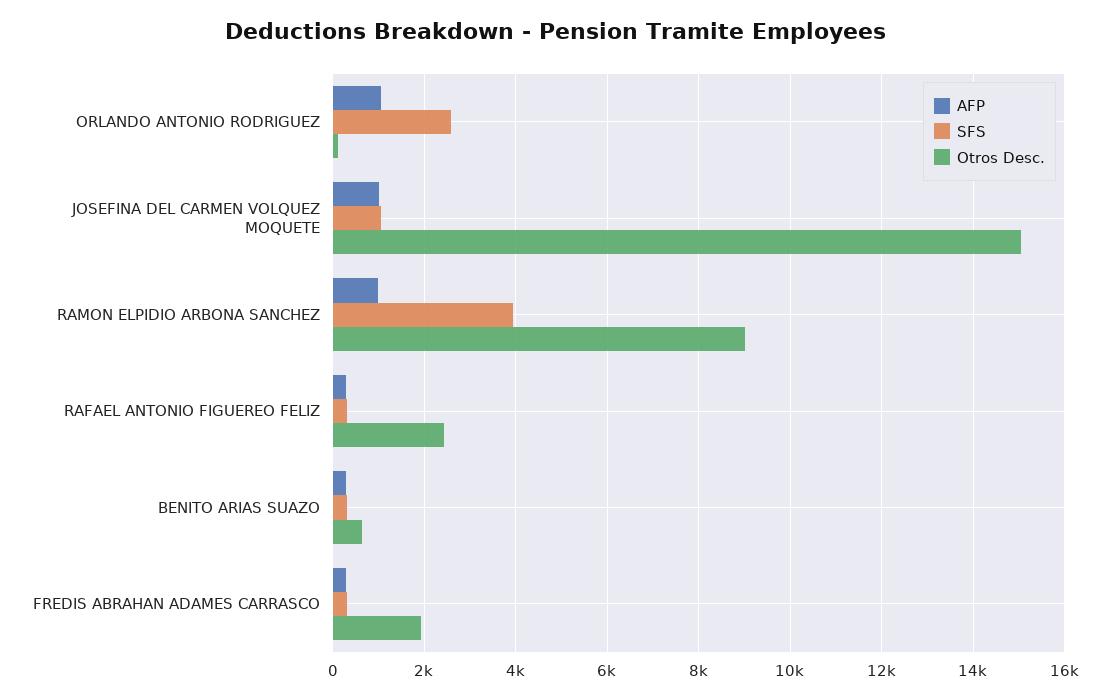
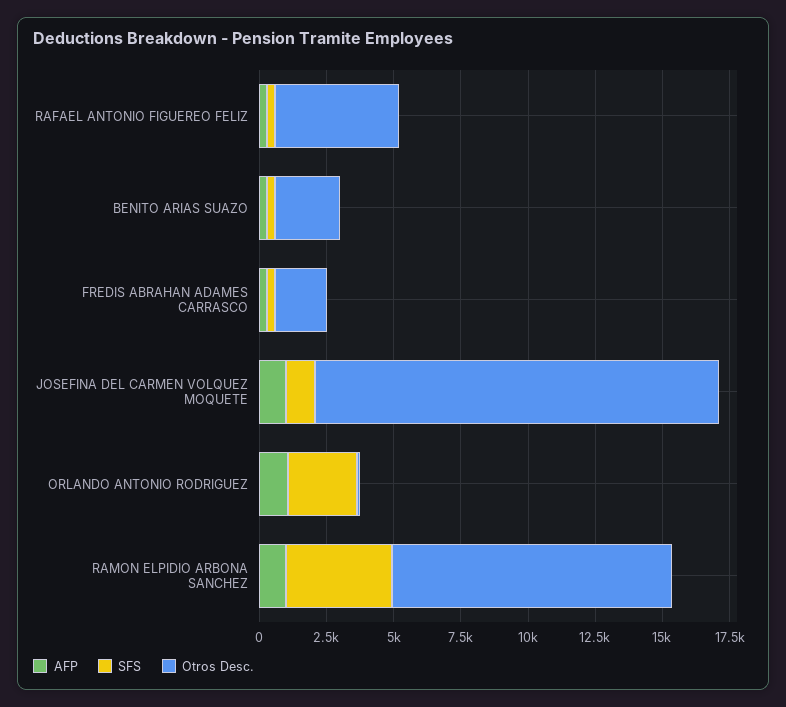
  {
    "AFP": {
      "ORLANDO ANTONIO RODRIGUEZ": 1000,
      "JOSEFINA DEL CARMEN VOLQUEZ MOQUETE": 1000,
      "RAMON ELPIDIO ARBONA SANCHEZ": 1000,
      "RAFAEL ANTONIO FIGUEREO FELIZ": 200,
      "BENITO ARIAS SUAZO": 200,
      "FREDIS ABRAHAN ADAMES CARRASCO": 200
    },
    "SFS": {
      "ORLANDO ANTONIO RODRIGUEZ": 2600,
      "JOSEFINA DEL CARMEN VOLQUEZ MOQUETE": 1000,
      "RAMON ELPIDIO ARBONA SANCHEZ": 4000,
      "RAFAEL ANTONIO FIGUEREO FELIZ": 400,
      "BENITO ARIAS SUAZO": 400,
      "FREDIS ABRAHAN ADAMES CARRASCO": 400
    },
    "Otros Desc.": {
      "ORLANDO ANTONIO RODRIGUEZ": 200,
      "JOSEFINA DEL CARMEN VOLQUEZ MOQUETE": 15000,
-     "RAMON ELPIDIO ARBONA SANCHEZ": 9000,
+     "RAMON ELPIDIO ARBONA SANCHEZ": 10500,
-     "RAFAEL ANTONIO FIGUEREO FELIZ": 2400,
+     "RAFAEL ANTONIO FIGUEREO FELIZ": 4500,
-     "BENITO ARIAS SUAZO": 600,
+     "BENITO ARIAS SUAZO": 2500,
      "FREDIS ABRAHAN ADAMES CARRASCO": 2000
    }
  }

